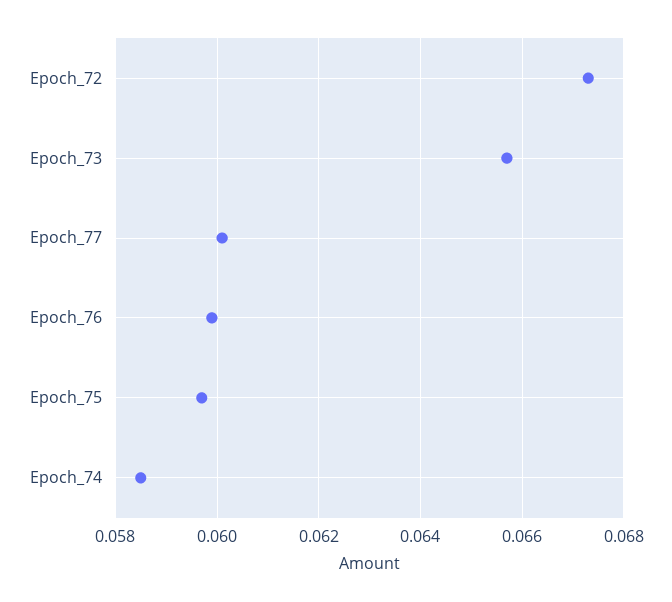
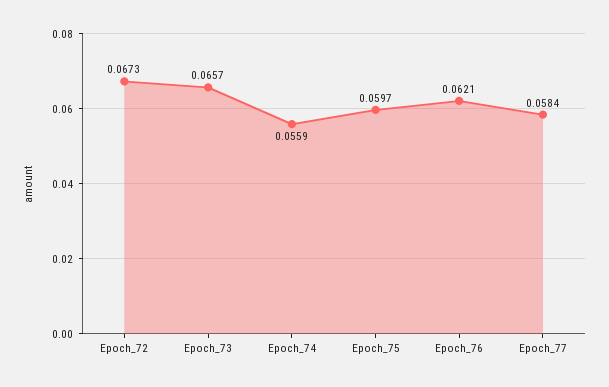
  {
    "Epoch_72": 0.0673,
    "Epoch_73": 0.0657,
-   "Epoch_77": 0.06,
+   "Epoch_77": 0.0584,
-   "Epoch_76": 0.06,
+   "Epoch_76": 0.0621,
    "Epoch_75": 0.0597,
-   "Epoch_74": 0.0585
+   "Epoch_74": 0.0559
  }

